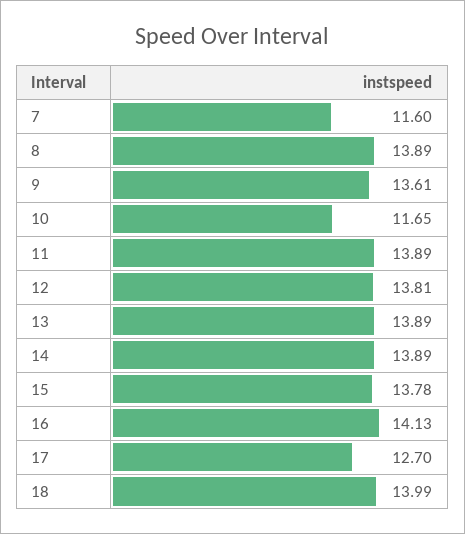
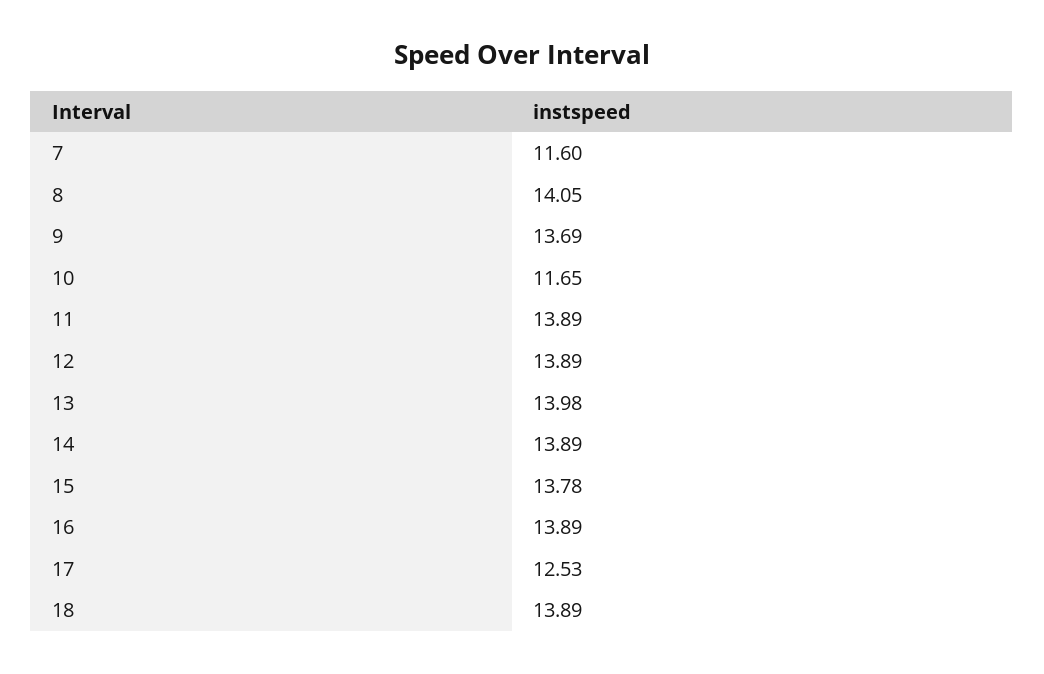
  {
    "7": 11.6,
-   "8": 13.89,
+   "8": 14.05,
-   "9": 13.61,
+   "9": 13.69,
    "10": 11.65,
    "11": 13.89,
-   "12": 13.81,
+   "12": 13.89,
-   "13": 13.89,
+   "13": 13.98,
    "14": 13.89,
    "15": 13.78,
-   "16": 14.13,
+   "16": 13.89,
-   "17": 12.7,
+   "17": 12.53,
-   "18": 13.99
+   "18": 13.89
  }

